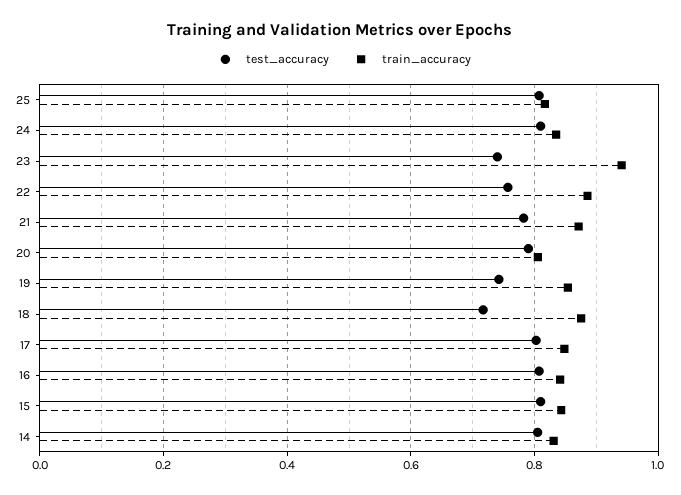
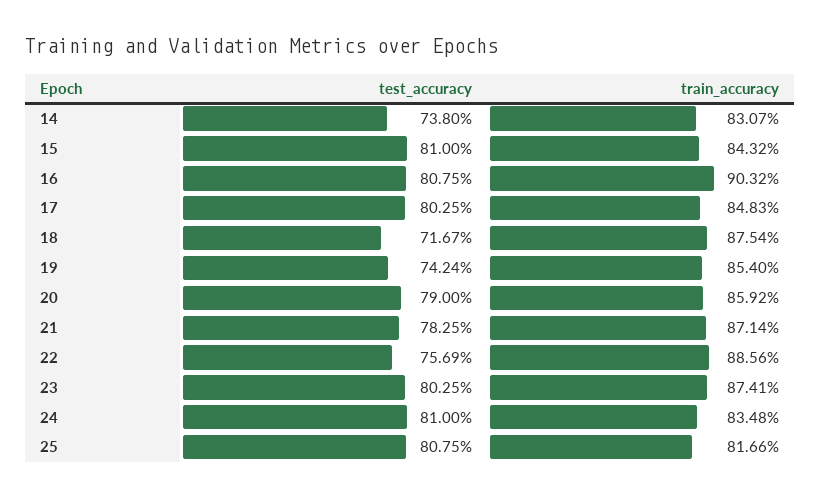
  {
    "test_accuracy": {
      "25": 0.8075,
      "24": 0.81,
-     "23": 0.74,
+     "23": 0.8025,
      "22": 0.7569,
      "21": 0.7825,
      "20": 0.79,
      "19": 0.7424,
      "18": 0.7167,
      "17": 0.8025,
      "16": 0.8075,
      "15": 0.81,
-     "14": 0.8
+     "14": 0.738
    },
    "train_accuracy": {
      "25": 0.8166,
      "24": 0.8348,
-     "23": 0.94,
+     "23": 0.8741,
      "22": 0.8856,
      "21": 0.8714,
-     "20": 0.8,
+     "20": 0.8592,
      "19": 0.854,
      "18": 0.8754,
      "17": 0.8483,
-     "16": 0.84,
+     "16": 0.9032,
      "15": 0.8432,
      "14": 0.8307
    }
  }

